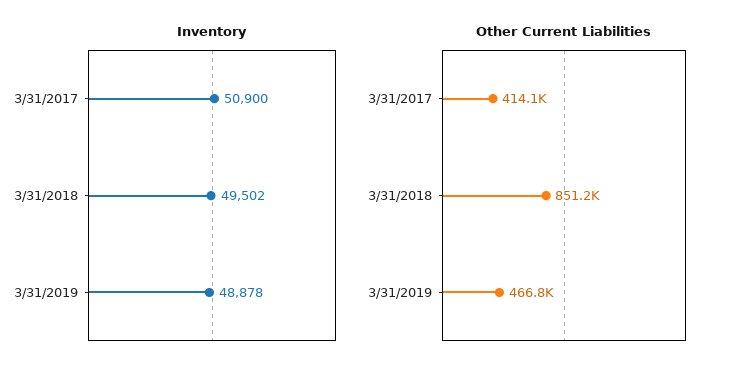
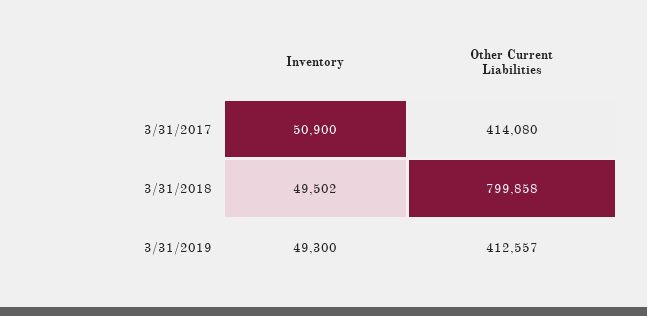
  {
    "Inventory": {
      "3/31/2017": 50900,
      "3/31/2018": 49502,
-     "3/31/2019": 48878
+     "3/31/2019": 49300
    },
    "Other Current Liabilities": {
      "3/31/2017": 414080,
-     "3/31/2018": 851200,
+     "3/31/2018": 799858,
-     "3/31/2019": 466800
+     "3/31/2019": 412557
    }
  }

